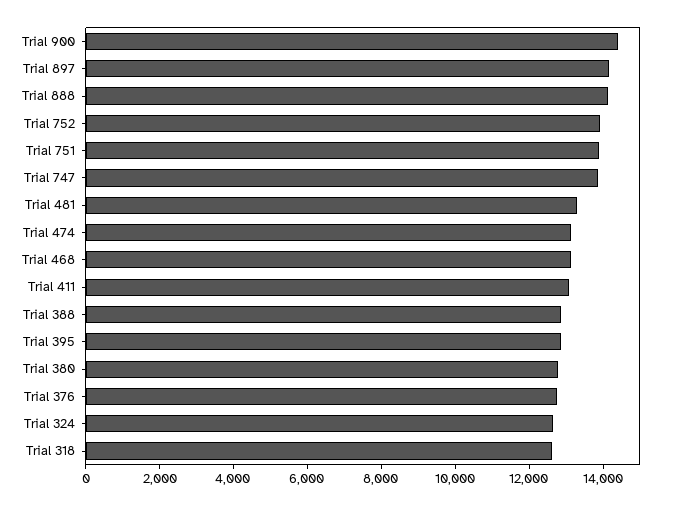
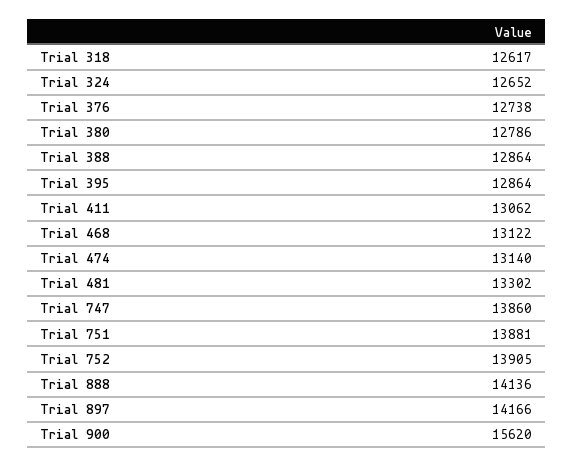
  {
-   "Trial 900": 14500,
+   "Trial 900": 15620,
    "Trial 897": 14166,
    "Trial 888": 14136,
    "Trial 752": 13905,
    "Trial 751": 13881,
    "Trial 747": 13860,
    "Trial 481": 13302,
    "Trial 474": 13140,
    "Trial 468": 13122,
    "Trial 411": 13062,
    "Trial 388": 12864,
    "Trial 395": 12864,
    "Trial 380": 12786,
    "Trial 376": 12738,
    "Trial 324": 12652,
    "Trial 318": 12617
  }

